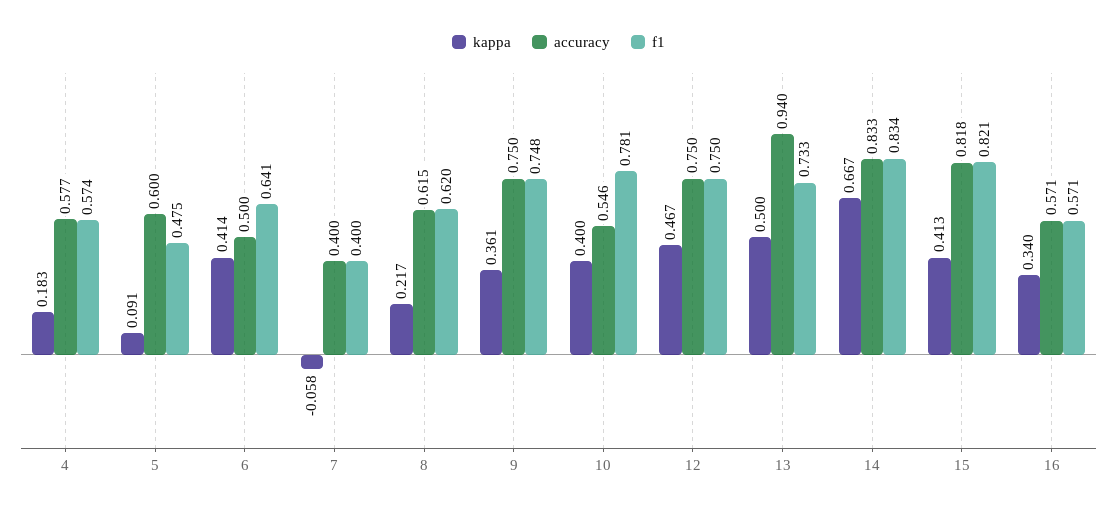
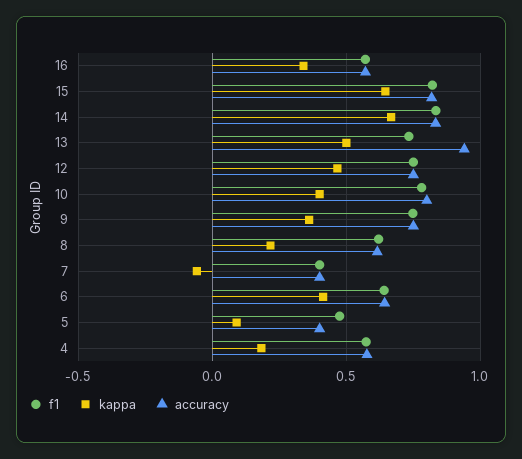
  {
    "kappa": {
      "4": 0.183,
      "5": 0.091,
      "6": 0.414,
      "7": -0.058,
      "8": 0.217,
      "9": 0.361,
      "10": 0.4,
      "12": 0.467,
      "13": 0.5,
      "14": 0.667,
-     "15": 0.413,
+     "15": 0.65,
      "16": 0.34
    },
    "accuracy": {
      "4": 0.577,
-     "5": 0.6,
+     "5": 0.4,
-     "6": 0.5,
+     "6": 0.65,
      "7": 0.4,
      "8": 0.615,
      "9": 0.75,
-     "10": 0.546,
+     "10": 0.8,
      "12": 0.75,
      "13": 0.94,
      "14": 0.833,
      "15": 0.818,
      "16": 0.571
    },
    "f1": {
      "4": 0.574,
      "5": 0.475,
      "6": 0.641,
      "7": 0.4,
      "8": 0.62,
      "9": 0.748,
      "10": 0.781,
      "12": 0.75,
      "13": 0.733,
      "14": 0.834,
      "15": 0.821,
      "16": 0.571
    }
  }

